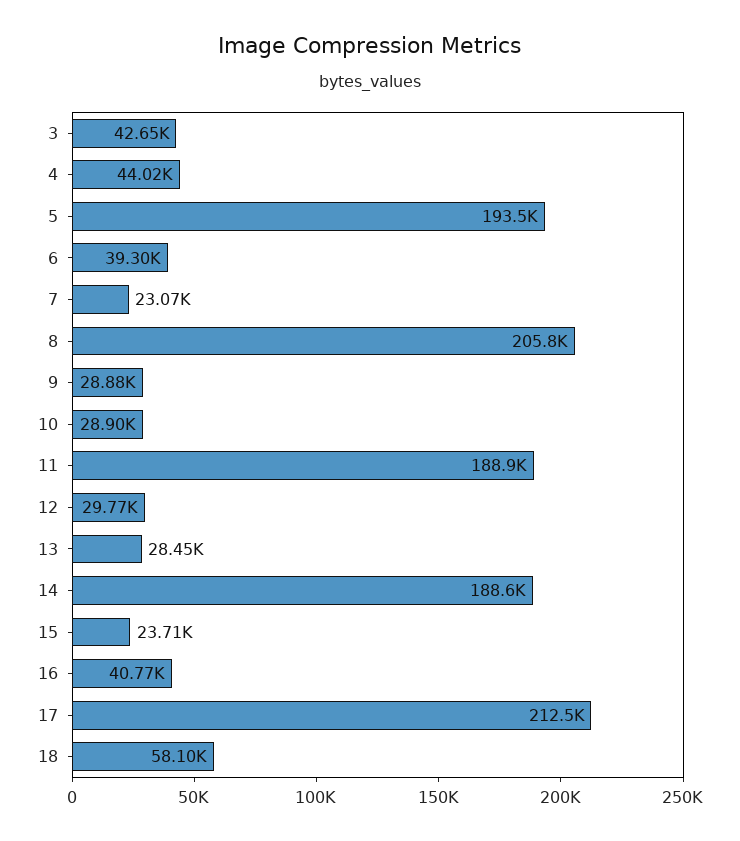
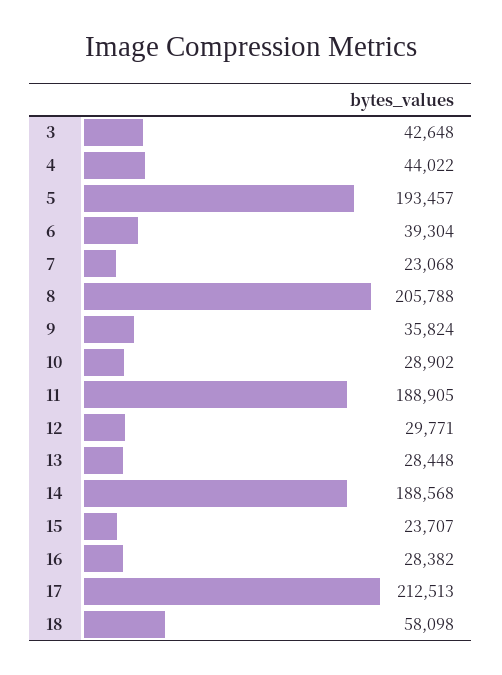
  {
    "3": 42648,
    "4": 44022,
    "5": 193457,
    "6": 39304,
    "7": 23068,
    "8": 205788,
-   "9": 28880,
+   "9": 35824,
    "10": 28902,
    "11": 188905,
    "12": 29771,
    "13": 28448,
    "14": 188568,
    "15": 23707,
-   "16": 40770,
+   "16": 28382,
    "17": 212513,
    "18": 58098
  }

